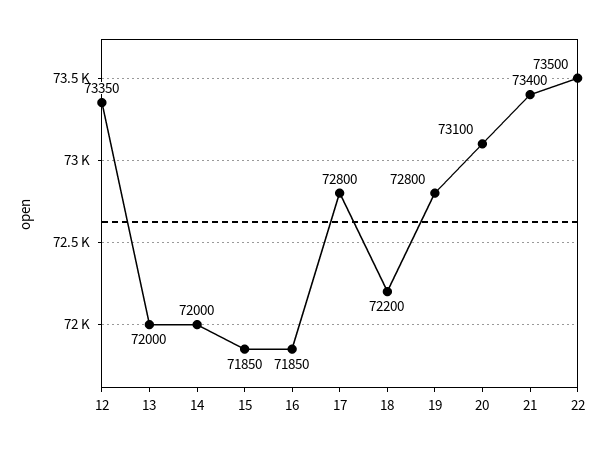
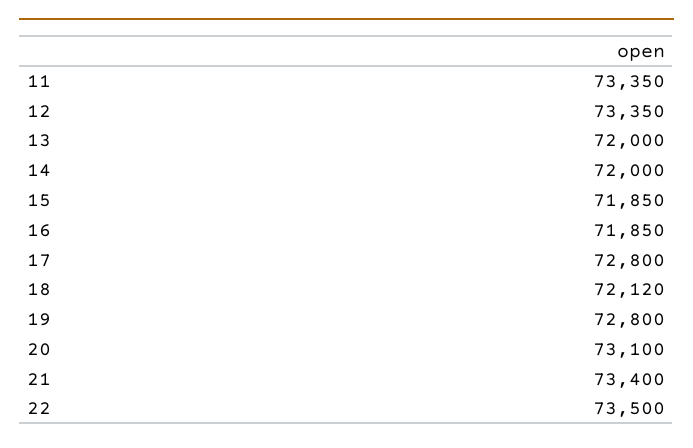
  {
    "12": 73350,
    "13": 72000,
    "14": 72000,
    "15": 71850,
    "16": 71850,
    "17": 72800,
-   "18": 72200,
+   "18": 72120,
    "19": 72800,
    "20": 73100,
    "21": 73400,
-   "22": 73500
+   "22": 73500,
+   "11": 73350
  }

